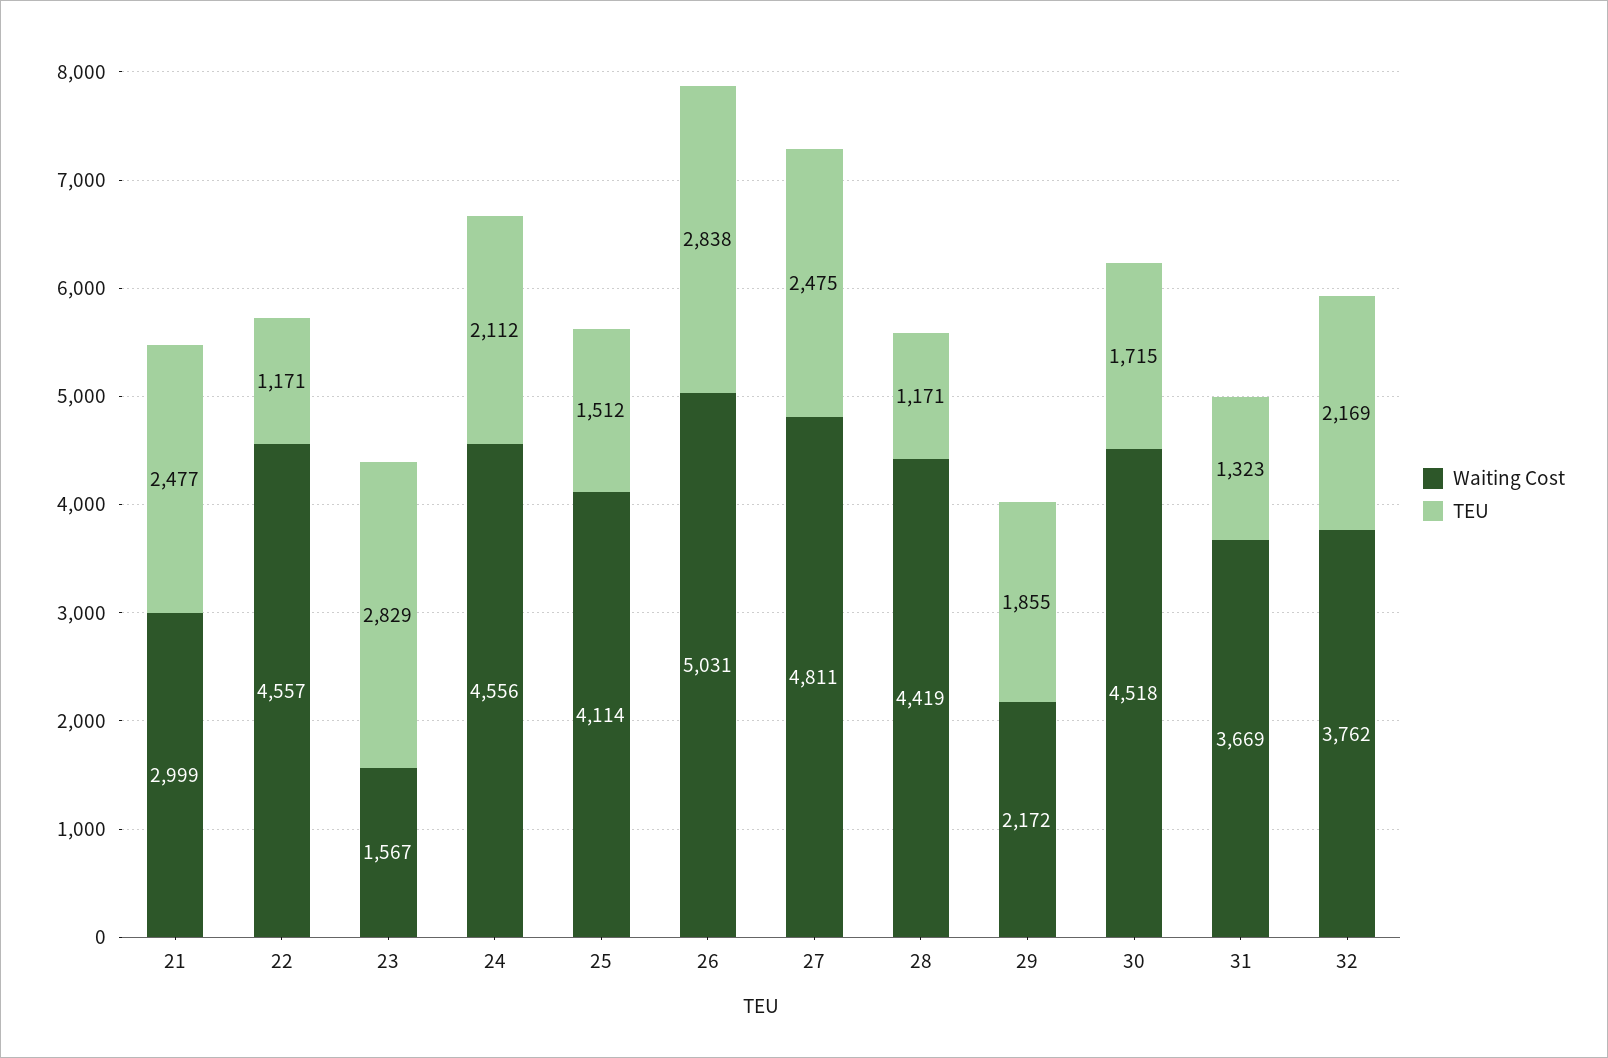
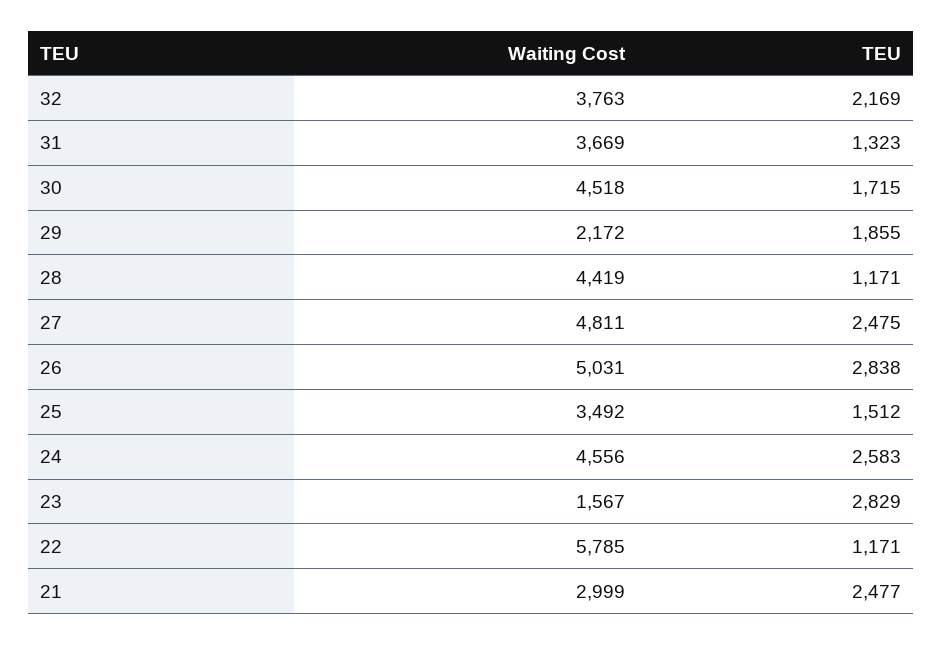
  {
    "Waiting Cost": {
      "21": 2999,
-     "22": 4557,
+     "22": 5785,
      "23": 1567,
      "24": 4556,
-     "25": 4114,
+     "25": 3492,
      "26": 5031,
      "27": 4811,
      "28": 4419,
      "29": 2172,
      "30": 4518,
      "31": 3669,
-     "32": 3762
+     "32": 3763
    },
    "TEU": {
      "21": 2477,
      "22": 1171,
      "23": 2829,
-     "24": 2112,
+     "24": 2583,
      "25": 1512,
      "26": 2838,
      "27": 2475,
      "28": 1171,
      "29": 1855,
      "30": 1715,
      "31": 1323,
      "32": 2169
    }
  }

